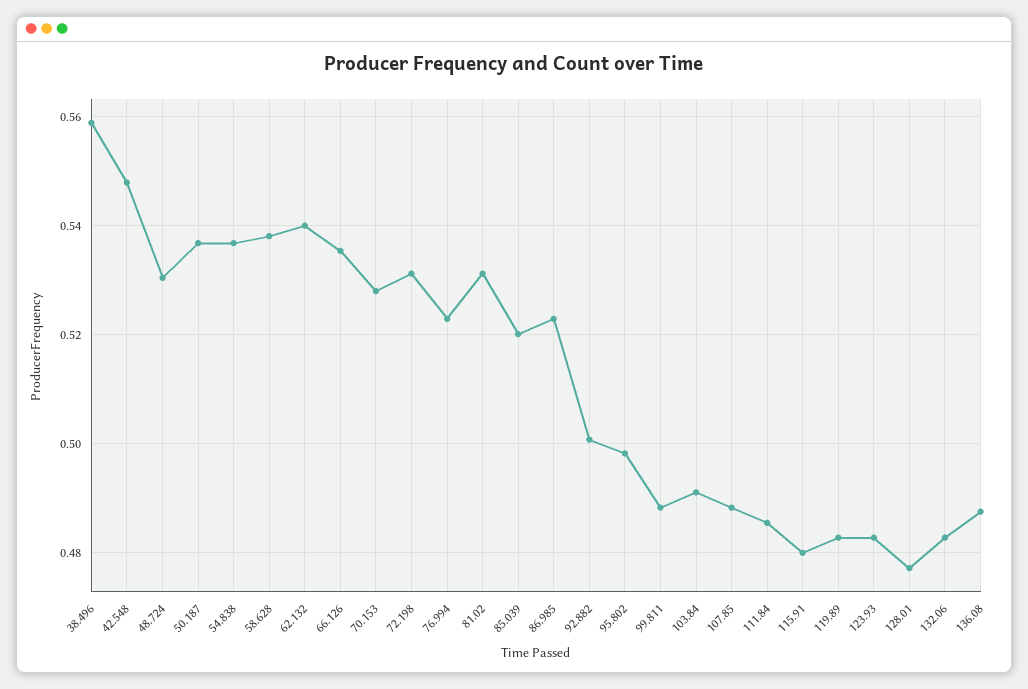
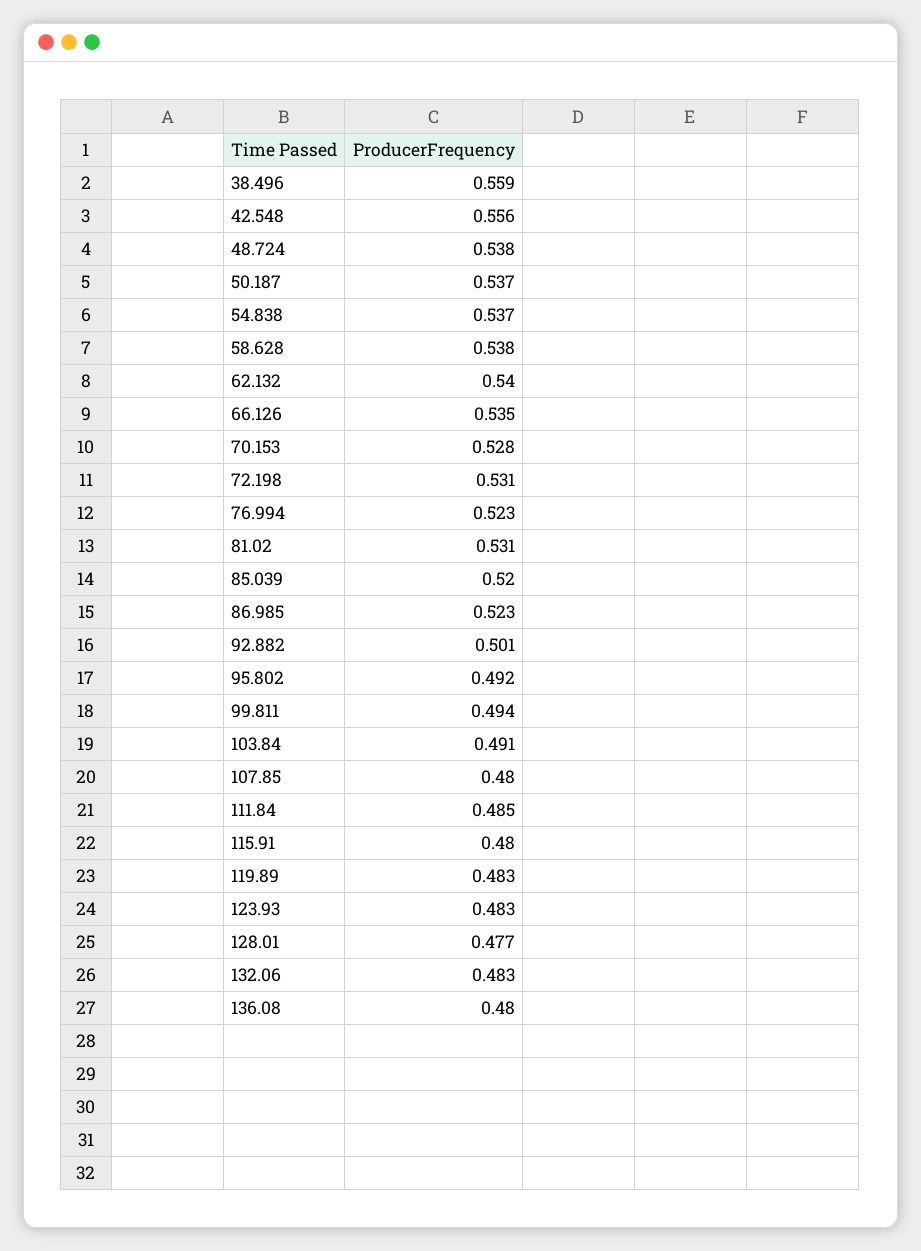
  {
    "38.496": 0.559,
-   "42.548": 0.548,
+   "42.548": 0.556,
-   "48.724": 0.53,
+   "48.724": 0.538,
    "50.187": 0.537,
    "54.838": 0.537,
    "58.628": 0.538,
    "62.132": 0.54,
    "66.126": 0.535,
    "70.153": 0.528,
    "72.198": 0.531,
    "76.994": 0.523,
    "81.02": 0.531,
    "85.039": 0.52,
    "86.985": 0.523,
    "92.882": 0.501,
-   "95.802": 0.498,
+   "95.802": 0.492,
-   "99.811": 0.488,
+   "99.811": 0.494,
    "103.84": 0.491,
-   "107.85": 0.488,
+   "107.85": 0.48,
    "111.84": 0.485,
    "115.91": 0.48,
    "119.89": 0.483,
    "123.93": 0.483,
    "128.01": 0.477,
    "132.06": 0.483,
-   "136.08": 0.488
+   "136.08": 0.48
  }

